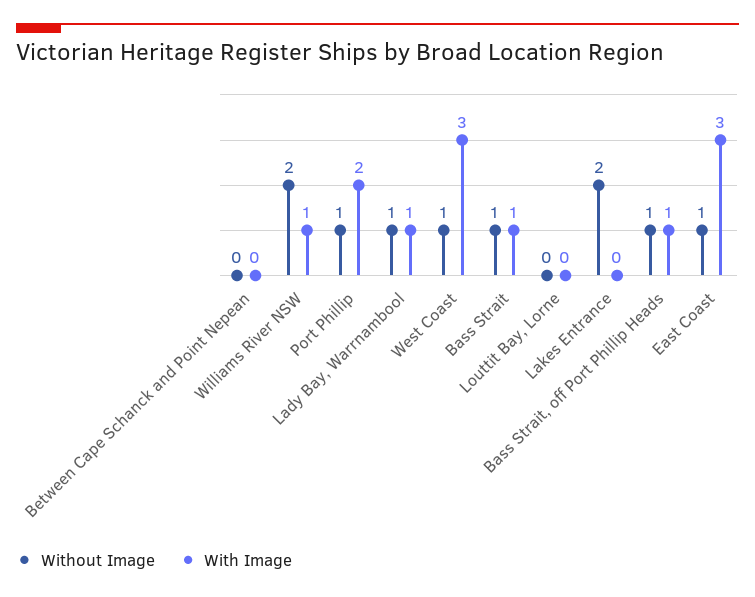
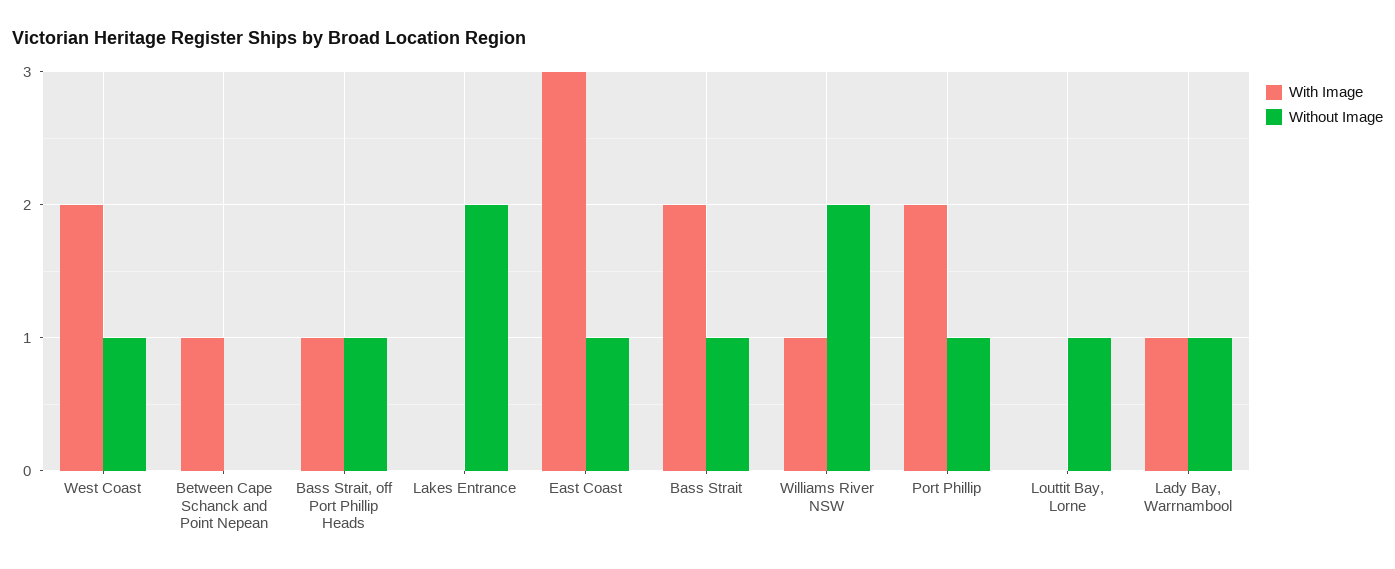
  {
    "Without Image": {
      "Between Cape Schanck and Point Nepean": 0,
      "Williams River NSW": 2,
      "Port Phillip": 1,
      "Lady Bay, Warrnambool": 1,
      "West Coast": 1,
      "Bass Strait": 1,
-     "Louttit Bay, Lorne": 0,
+     "Louttit Bay, Lorne": 1,
      "Lakes Entrance": 2,
      "Bass Strait, off Port Phillip Heads": 1,
      "East Coast": 1
    },
    "With Image": {
-     "Between Cape Schanck and Point Nepean": 0,
+     "Between Cape Schanck and Point Nepean": 1,
      "Williams River NSW": 1,
      "Port Phillip": 2,
      "Lady Bay, Warrnambool": 1,
-     "West Coast": 3,
+     "West Coast": 2,
-     "Bass Strait": 1,
+     "Bass Strait": 2,
      "Louttit Bay, Lorne": 0,
      "Lakes Entrance": 0,
      "Bass Strait, off Port Phillip Heads": 1,
      "East Coast": 3
    }
  }

